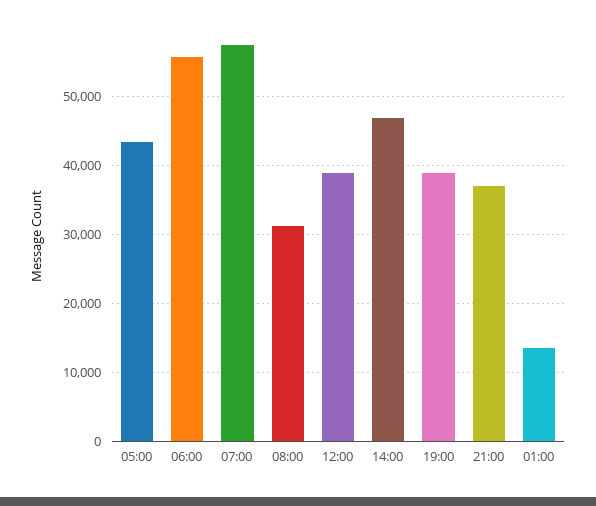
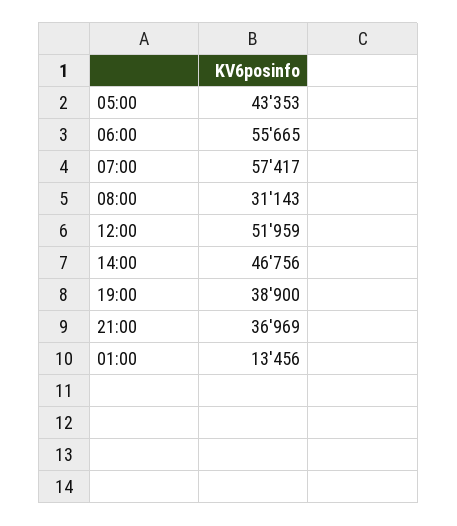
  {
    "05:00": 43353,
    "06:00": 55665,
    "07:00": 57417,
    "08:00": 31143,
-   "12:00": 39000,
+   "12:00": 51959,
    "14:00": 46756,
    "19:00": 38900,
    "21:00": 36969,
    "01:00": 13456
  }

